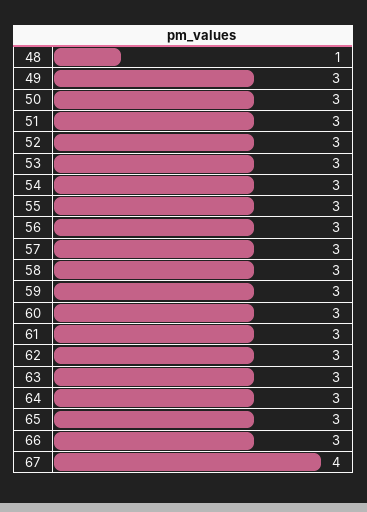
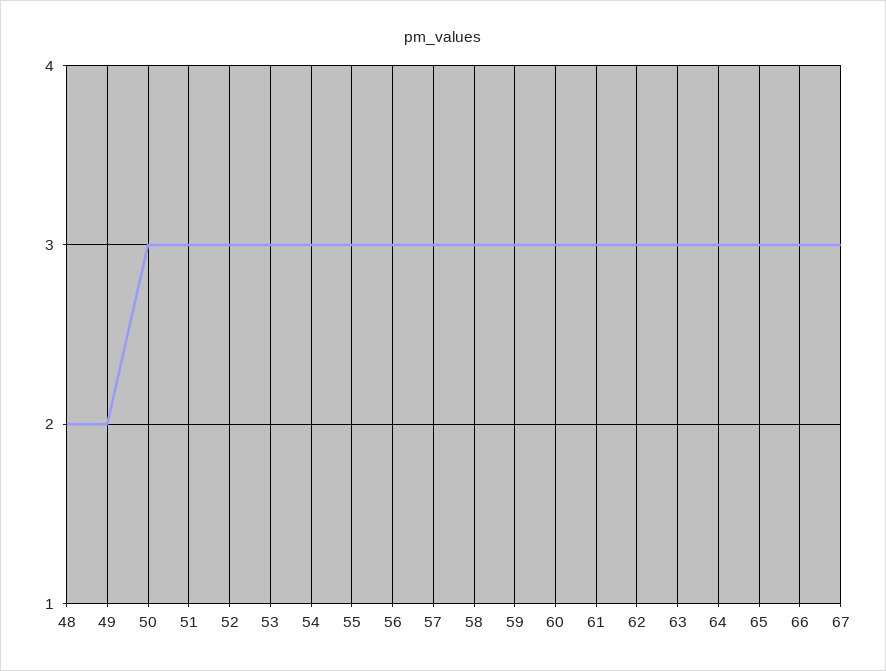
  {
-   "48": 1,
+   "48": 2,
-   "49": 3,
+   "49": 2,
    "50": 3,
    "51": 3,
    "52": 3,
    "53": 3,
    "54": 3,
    "55": 3,
    "56": 3,
    "57": 3,
    "58": 3,
    "59": 3,
    "60": 3,
    "61": 3,
    "62": 3,
    "63": 3,
    "64": 3,
    "65": 3,
    "66": 3,
-   "67": 4
+   "67": 3
  }

